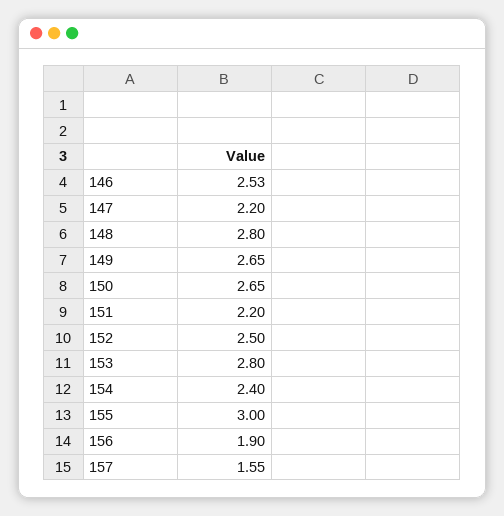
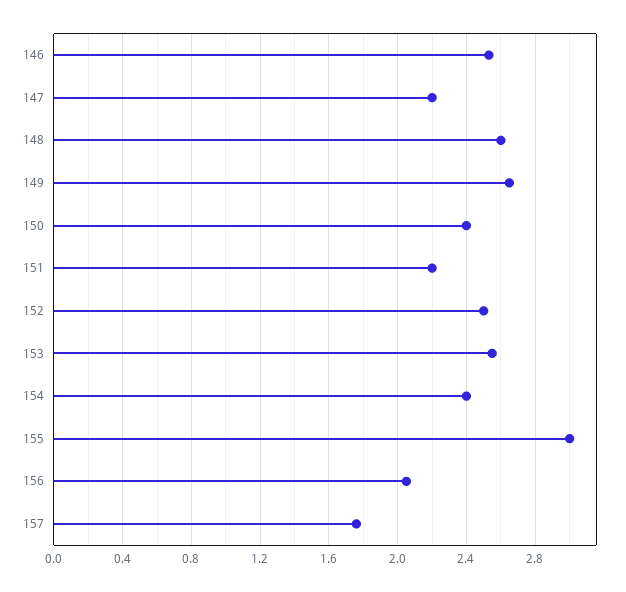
  {
    "146": 2.53,
    "147": 2.2,
-   "148": 2.8,
+   "148": 2.6,
    "149": 2.65,
-   "150": 2.65,
+   "150": 2.4,
    "151": 2.2,
    "152": 2.5,
-   "153": 2.8,
+   "153": 2.55,
    "154": 2.4,
    "155": 3,
-   "156": 1.9,
+   "156": 2.05,
-   "157": 1.55
+   "157": 1.75
  }

